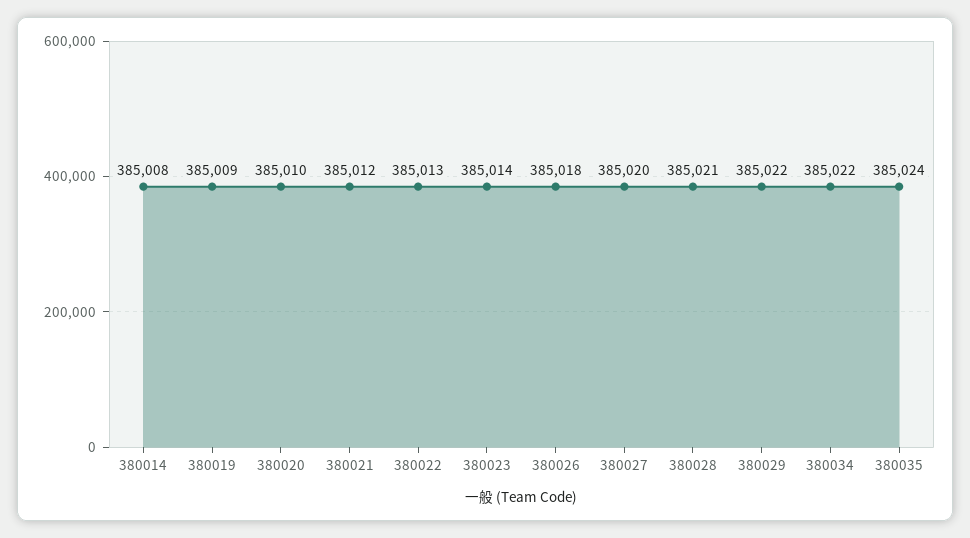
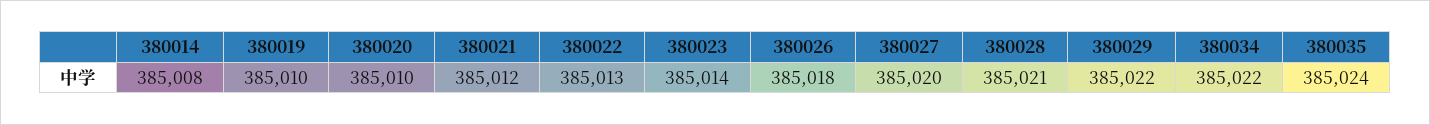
  {
    "380014": 385008,
-   "380019": 385009,
+   "380019": 385010,
    "380020": 385010,
    "380021": 385012,
    "380022": 385013,
    "380023": 385014,
    "380026": 385018,
    "380027": 385020,
    "380028": 385021,
    "380029": 385022,
    "380034": 385022,
    "380035": 385024
  }

